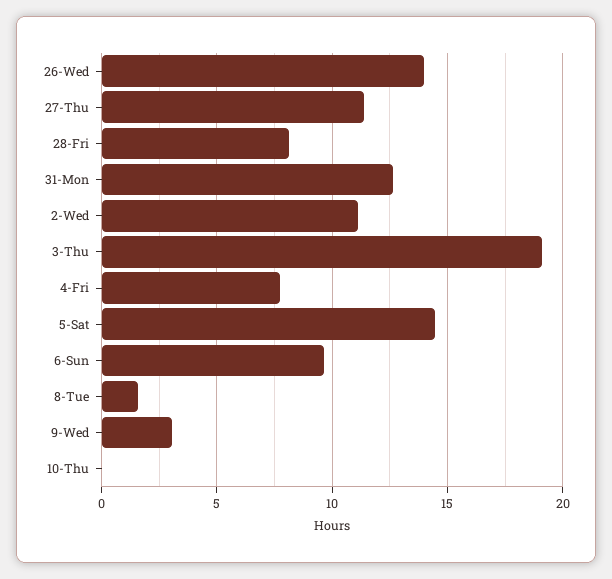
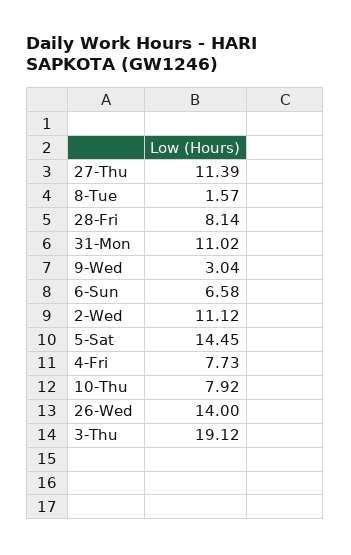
  {
    "26-Wed": 14,
    "27-Thu": 11.39,
    "28-Fri": 8.14,
-   "31-Mon": 12.5,
+   "31-Mon": 11.02,
    "2-Wed": 11.12,
    "3-Thu": 19.12,
    "4-Fri": 7.73,
    "5-Sat": 14.45,
-   "6-Sun": 9.5,
+   "6-Sun": 6.58,
    "8-Tue": 1.57,
    "9-Wed": 3.04,
-   "10-Thu": 0
+   "10-Thu": 7.92
  }

